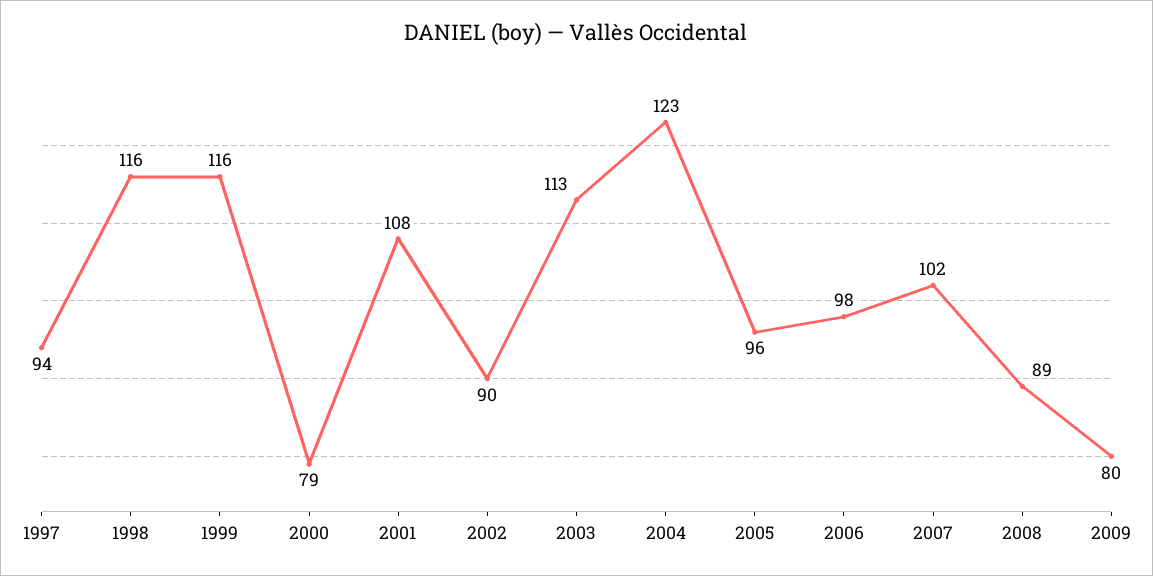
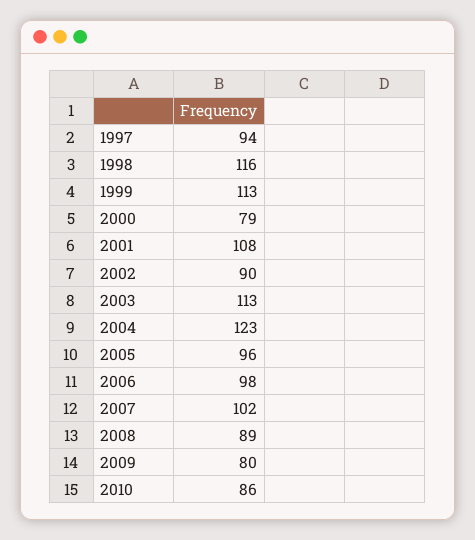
  {
    "1997": 94,
    "1998": 116,
-   "1999": 116,
+   "1999": 113,
    "2000": 79,
    "2001": 108,
    "2002": 90,
    "2003": 113,
    "2004": 123,
    "2005": 96,
    "2006": 98,
    "2007": 102,
    "2008": 89,
-   "2009": 80
+   "2009": 80,
+   "2010": 86
  }

